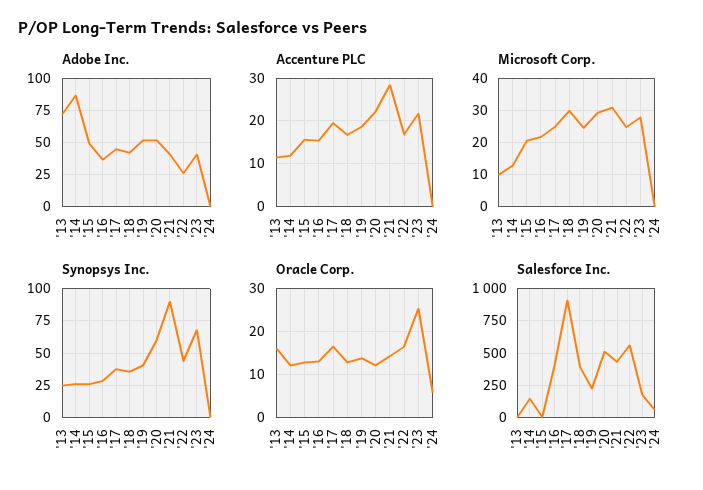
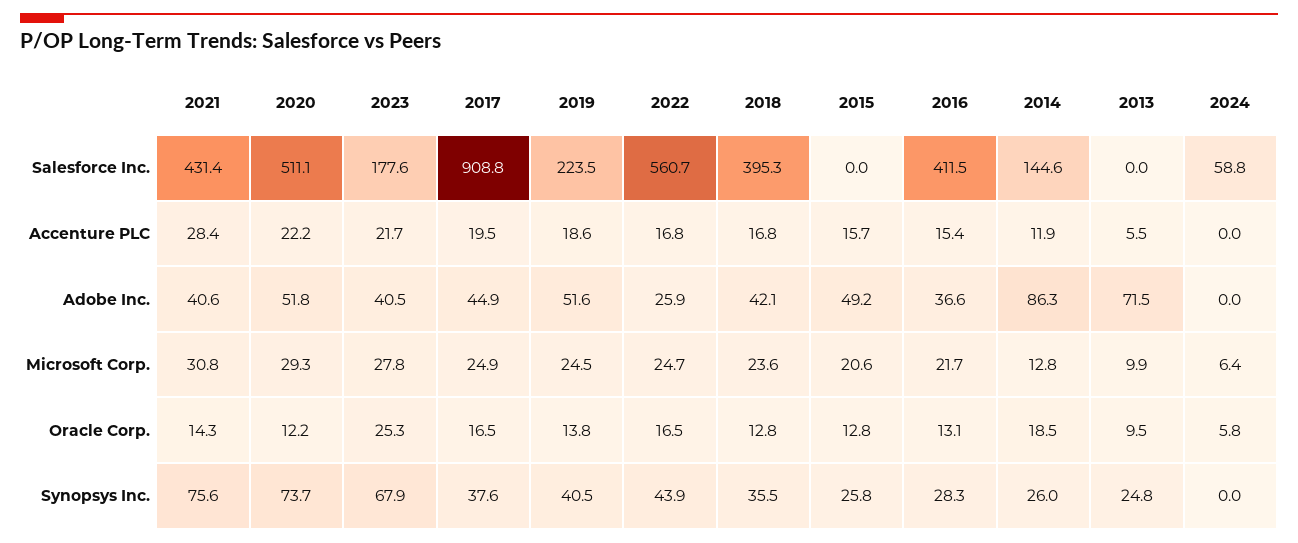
  {
    "Adobe Inc.": {
      "'13": 71.5,
      "'14": 86.3,
      "'15": 49.2,
      "'16": 36.6,
      "'17": 44.9,
      "'18": 42.1,
      "'19": 51.6,
      "'20": 51.8,
      "'21": 40.6,
      "'22": 25.9,
      "'23": 40.5,
      "'24": 0
    },
    "Accenture PLC": {
-     "'13": 12,
+     "'13": 5.5,
      "'14": 11.9,
      "'15": 15.7,
      "'16": 15.4,
      "'17": 19.5,
      "'18": 16.8,
      "'19": 18.6,
      "'20": 22.2,
      "'21": 28.4,
      "'22": 16.8,
      "'23": 21.7,
      "'24": 0
    },
    "Microsoft Corp.": {
      "'13": 9.9,
      "'14": 12.8,
      "'15": 20.6,
      "'16": 21.7,
      "'17": 24.9,
-     "'18": 30,
+     "'18": 23.6,
      "'19": 24.5,
      "'20": 29.3,
      "'21": 30.8,
      "'22": 24.7,
      "'23": 27.8,
-     "'24": 0
+     "'24": 6.4
    },
    "Synopsys Inc.": {
      "'13": 24.8,
      "'14": 26,
      "'15": 25.8,
      "'16": 28.3,
      "'17": 37.6,
      "'18": 35.5,
      "'19": 40.5,
-     "'20": 60,
+     "'20": 73.7,
-     "'21": 90,
+     "'21": 75.6,
      "'22": 43.9,
      "'23": 67.9,
      "'24": 0
    },
    "Oracle Corp.": {
-     "'13": 16,
+     "'13": 9.5,
-     "'14": 12,
+     "'14": 18.5,
      "'15": 12.8,
      "'16": 13.1,
      "'17": 16.5,
      "'18": 12.8,
      "'19": 13.8,
      "'20": 12.2,
      "'21": 14.3,
      "'22": 16.5,
      "'23": 25.3,
      "'24": 5.8
    },
    "Salesforce Inc.": {
      "'13": 0,
      "'14": 144.6,
      "'15": 0,
      "'16": 411.5,
      "'17": 908.8,
      "'18": 395.3,
      "'19": 223.5,
      "'20": 511.1,
      "'21": 431.4,
      "'22": 560.7,
      "'23": 177.6,
      "'24": 58.8
    }
  }

